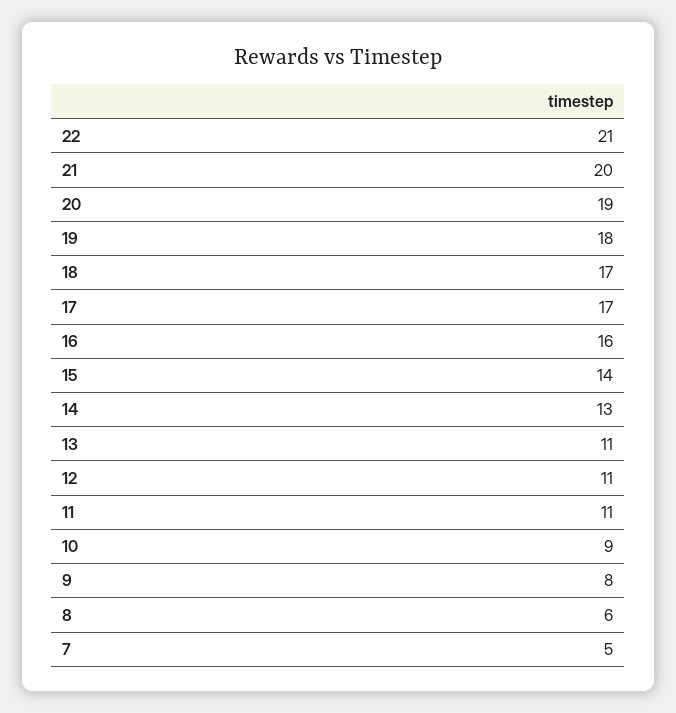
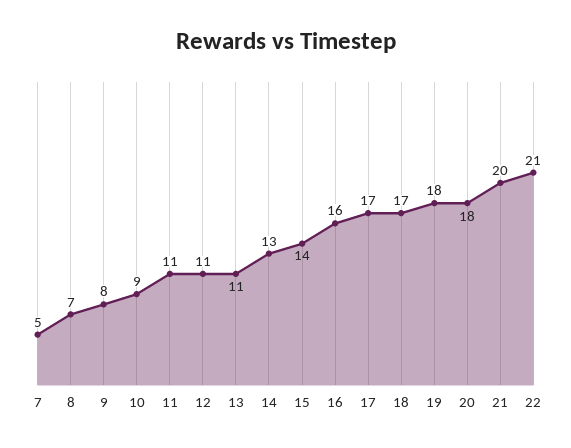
  {
    "22": 21,
    "21": 20,
-   "20": 19,
+   "20": 18,
    "19": 18,
    "18": 17,
    "17": 17,
    "16": 16,
    "15": 14,
    "14": 13,
    "13": 11,
    "12": 11,
    "11": 11,
    "10": 9,
    "9": 8,
-   "8": 6,
+   "8": 7,
    "7": 5
  }

